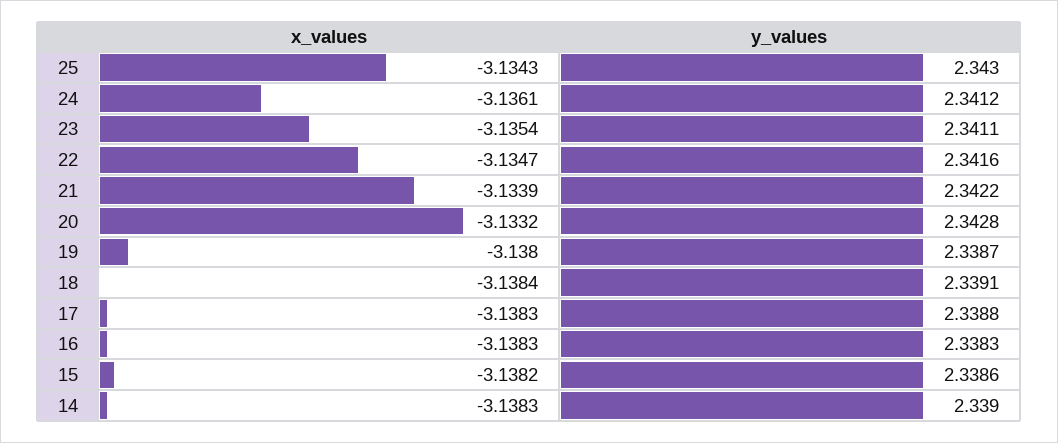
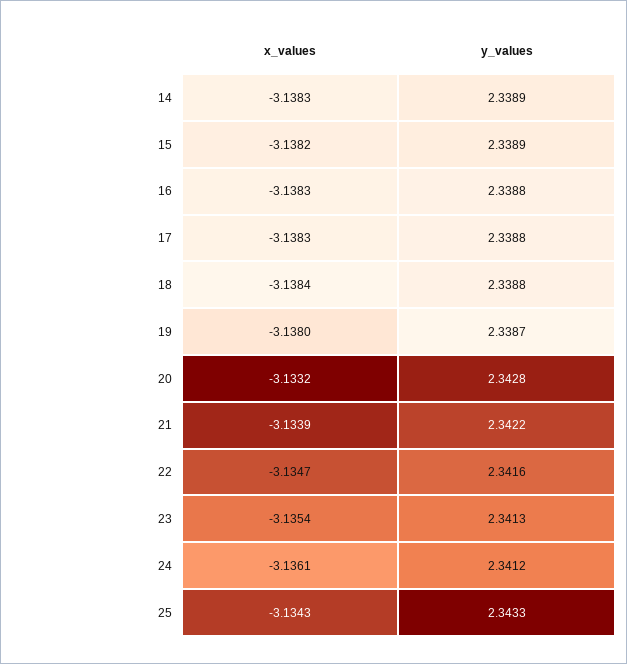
  {
    "x_values": {
      "25": -3.1343,
      "24": -3.1361,
      "23": -3.1354,
      "22": -3.1347,
      "21": -3.1339,
      "20": -3.1332,
      "19": -3.138,
      "18": -3.1384,
      "17": -3.1383,
      "16": -3.1383,
      "15": -3.1382,
      "14": -3.1383
    },
    "y_values": {
-     "25": 2.343,
+     "25": 2.3433,
      "24": 2.3412,
-     "23": 2.3411,
+     "23": 2.3413,
      "22": 2.3416,
      "21": 2.3422,
      "20": 2.3428,
      "19": 2.3387,
-     "18": 2.3391,
+     "18": 2.3388,
      "17": 2.3388,
-     "16": 2.3383,
+     "16": 2.3388,
-     "15": 2.3386,
+     "15": 2.3389,
-     "14": 2.339
+     "14": 2.3389
    }
  }

